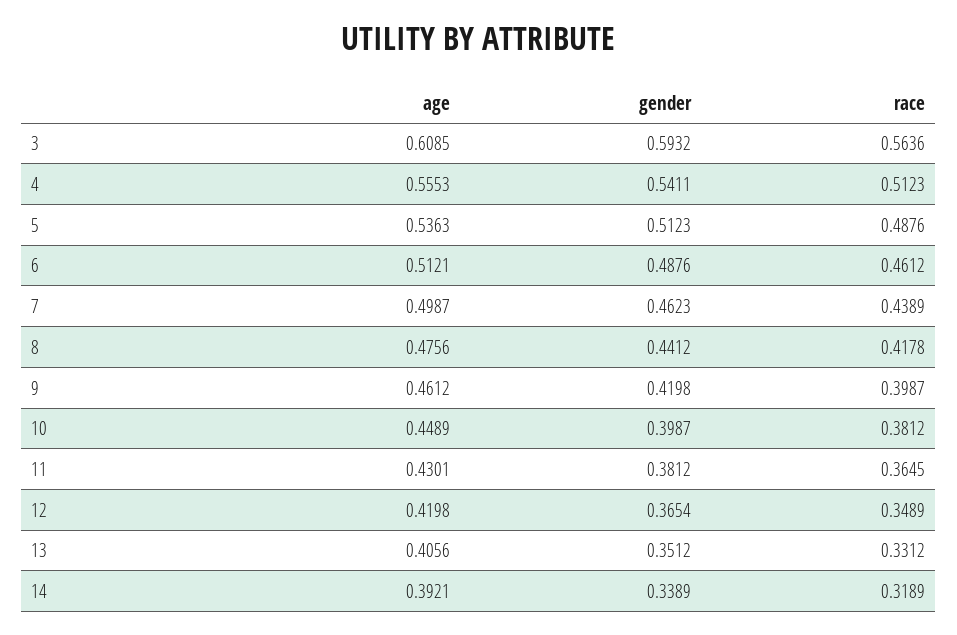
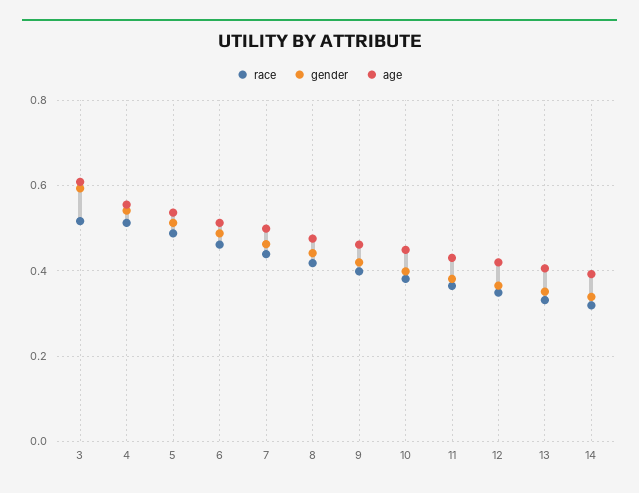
  {
    "age": {
      "3": 0.6085,
      "4": 0.5553,
      "5": 0.5363,
      "6": 0.5121,
      "7": 0.4987,
      "8": 0.4756,
      "9": 0.4612,
      "10": 0.4489,
      "11": 0.4301,
      "12": 0.4198,
      "13": 0.4056,
      "14": 0.3921
    },
    "gender": {
      "3": 0.5932,
      "4": 0.5411,
      "5": 0.5123,
      "6": 0.4876,
      "7": 0.4623,
      "8": 0.4412,
      "9": 0.4198,
      "10": 0.3987,
      "11": 0.3812,
      "12": 0.3654,
      "13": 0.3512,
      "14": 0.3389
    },
    "race": {
-     "3": 0.5636,
+     "3": 0.52,
      "4": 0.5123,
      "5": 0.4876,
      "6": 0.4612,
      "7": 0.4389,
      "8": 0.4178,
      "9": 0.3987,
      "10": 0.3812,
      "11": 0.3645,
      "12": 0.3489,
      "13": 0.3312,
      "14": 0.3189
    }
  }

